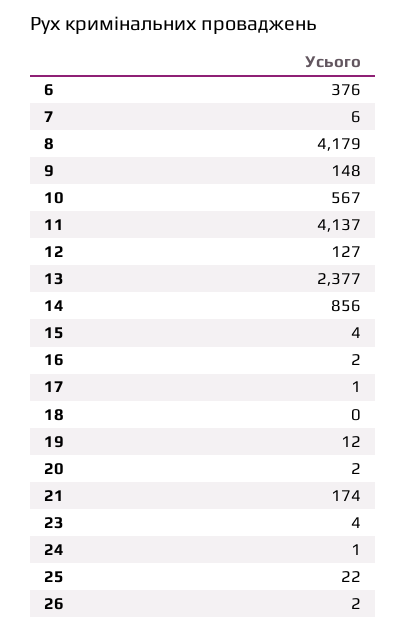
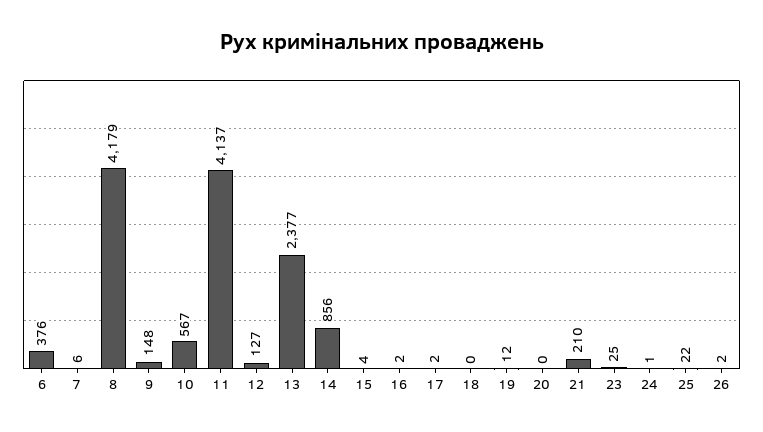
  {
    "6": 376,
    "7": 6,
    "8": 4179,
    "9": 148,
    "10": 567,
    "11": 4137,
    "12": 127,
    "13": 2377,
    "14": 856,
    "15": 4,
    "16": 2,
-   "17": 1,
+   "17": 2,
    "18": 0,
    "19": 12,
-   "20": 2,
+   "20": 0,
-   "21": 174,
+   "21": 210,
-   "23": 4,
+   "23": 25,
    "24": 1,
    "25": 22,
    "26": 2
  }

